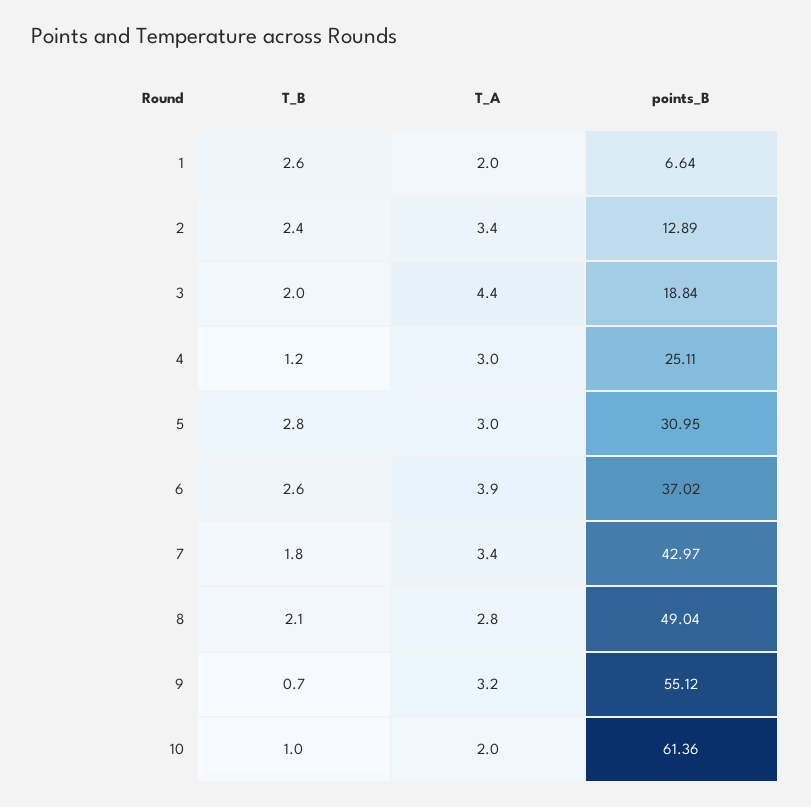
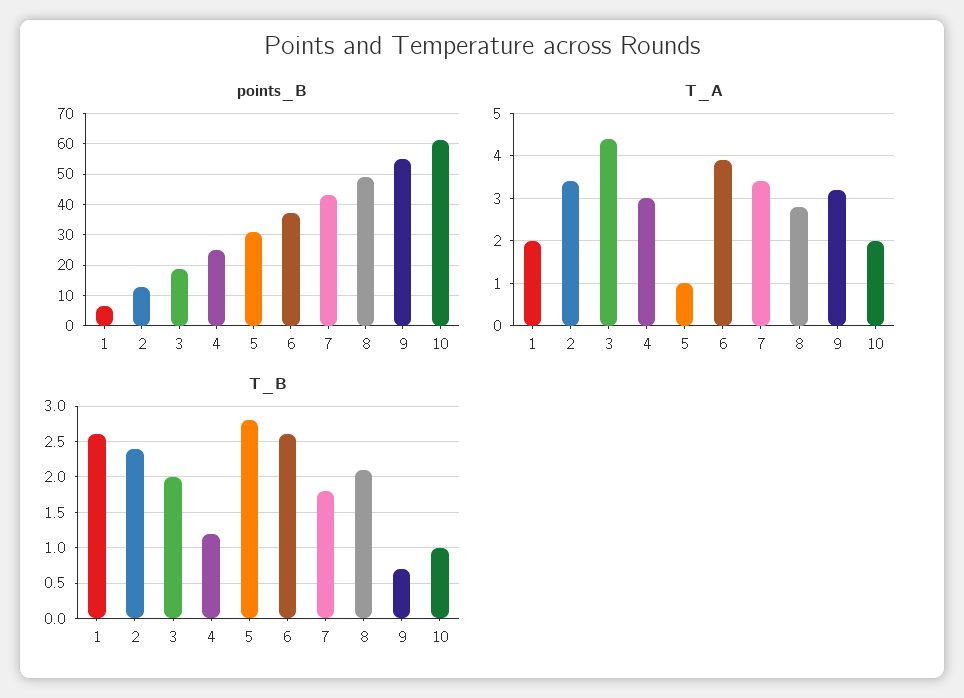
  {
    "T_B": {
      "1": 2.6,
      "2": 2.4,
      "3": 2,
      "4": 1.2,
      "5": 2.8,
      "6": 2.6,
      "7": 1.8,
      "8": 2.1,
      "9": 0.7,
      "10": 1
    },
    "T_A": {
      "1": 2,
      "2": 3.4,
      "3": 4.4,
      "4": 3,
-     "5": 3,
+     "5": 1,
      "6": 3.9,
      "7": 3.4,
      "8": 2.8,
      "9": 3.2,
      "10": 2
    },
    "points_B": {
      "1": 6.64,
      "2": 12.89,
      "3": 18.84,
      "4": 25.11,
      "5": 30.95,
      "6": 37.02,
      "7": 42.97,
      "8": 49.04,
      "9": 55.12,
      "10": 61.36
    }
  }

